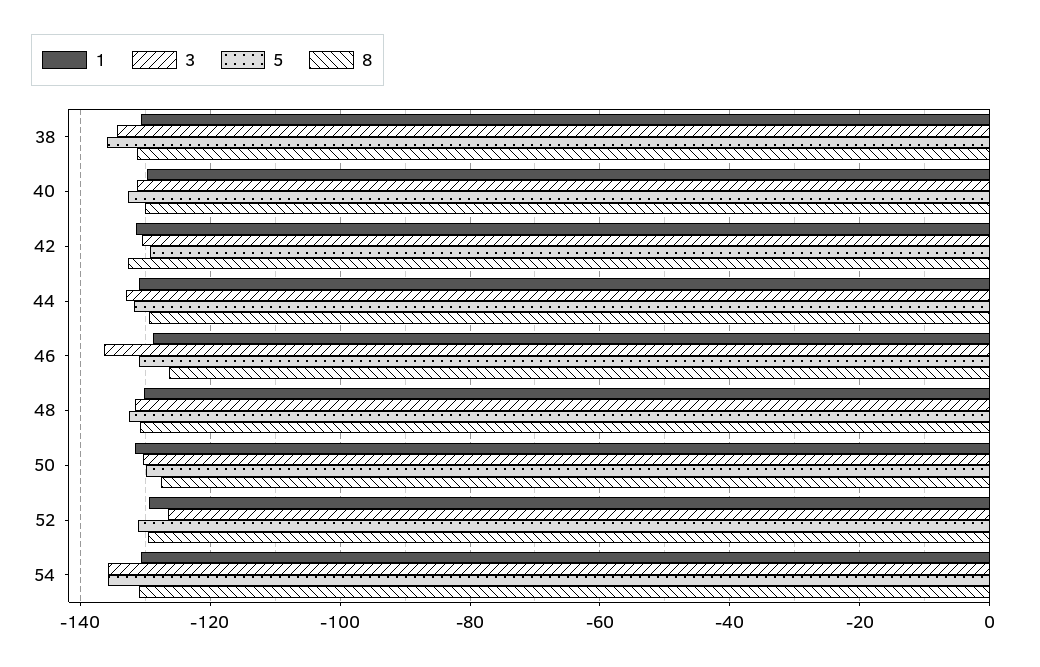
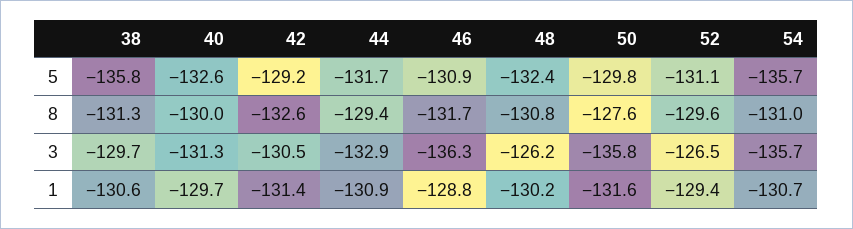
  {
    "1": {
      "38": -130.6,
      "40": -129.7,
      "42": -131.4,
      "44": -130.9,
      "46": -128.8,
      "48": -130.2,
      "50": -131.6,
      "52": -129.4,
      "54": -130.7
    },
    "3": {
-     "38": -134,
+     "38": -129.7,
      "40": -131.3,
      "42": -130.5,
      "44": -132.9,
      "46": -136.3,
-     "48": -132,
+     "48": -126.2,
-     "50": -130,
+     "50": -135.8,
      "52": -126.5,
      "54": -135.7
    },
    "5": {
      "38": -135.8,
      "40": -132.6,
      "42": -129.2,
      "44": -131.7,
      "46": -130.9,
      "48": -132.4,
      "50": -129.8,
      "52": -131.1,
      "54": -135.7
    },
    "8": {
      "38": -131.3,
      "40": -130,
      "42": -132.6,
      "44": -129.4,
-     "46": -126,
+     "46": -131.7,
      "48": -130.8,
      "50": -127.6,
      "52": -129.6,
      "54": -131
    }
  }

